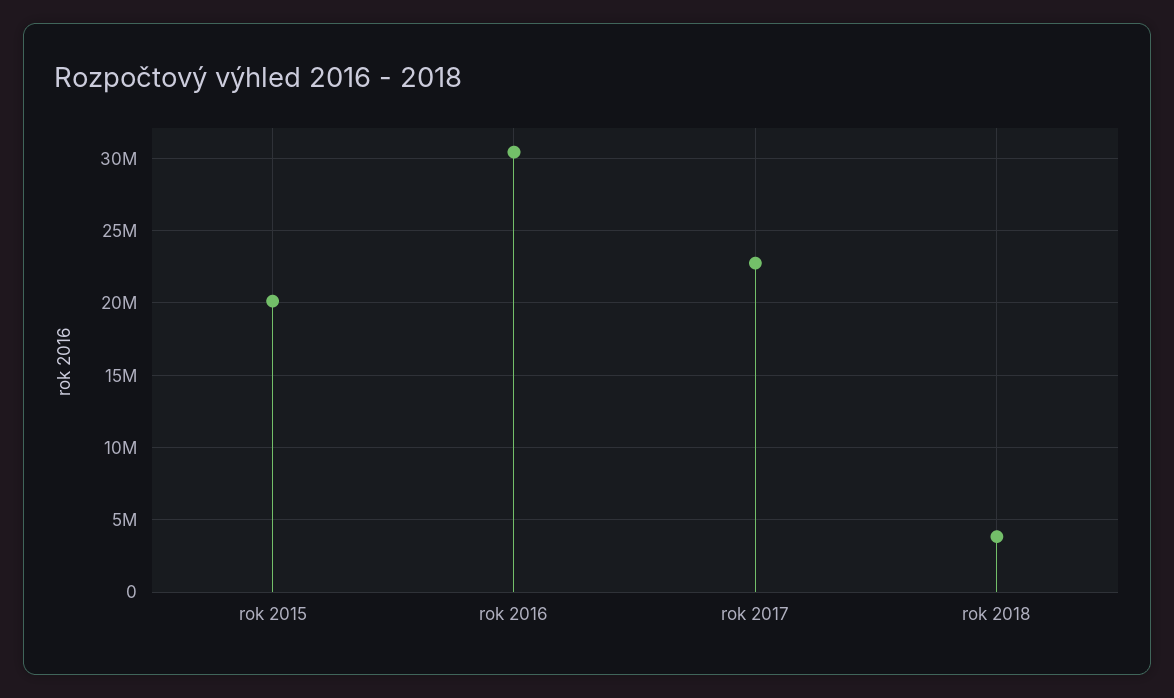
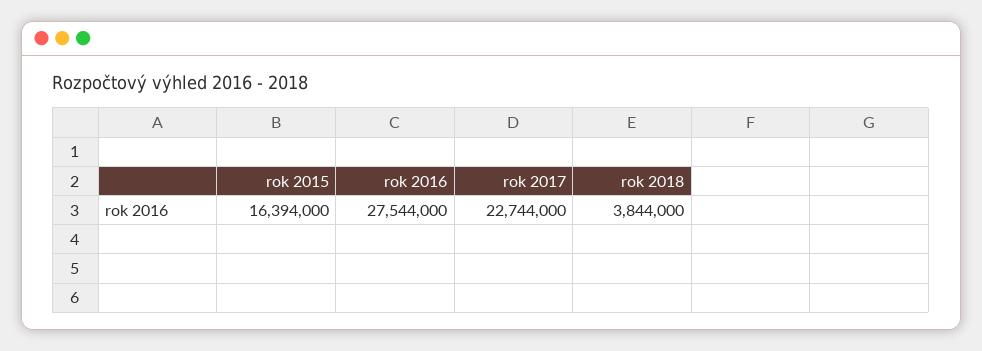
  {
-   "rok 2015": 20000000,
+   "rok 2015": 16394000,
-   "rok 2016": 30500000,
+   "rok 2016": 27544000,
    "rok 2017": 22744000,
    "rok 2018": 3844000
  }

